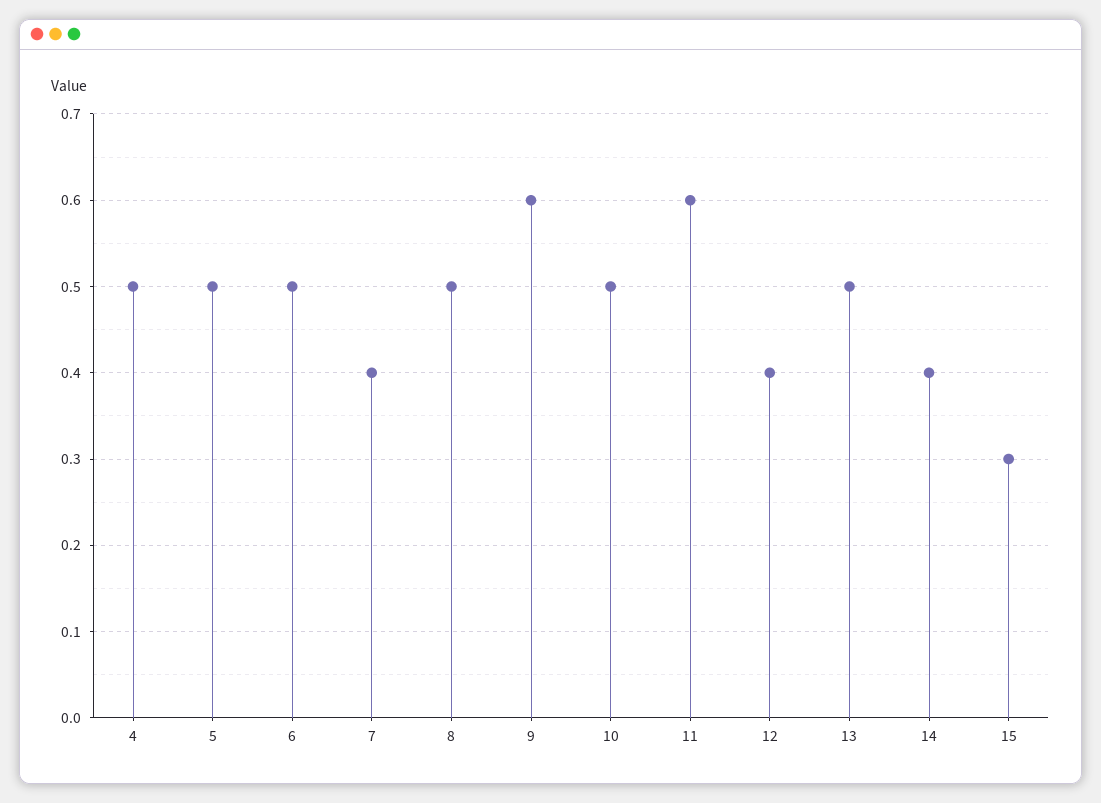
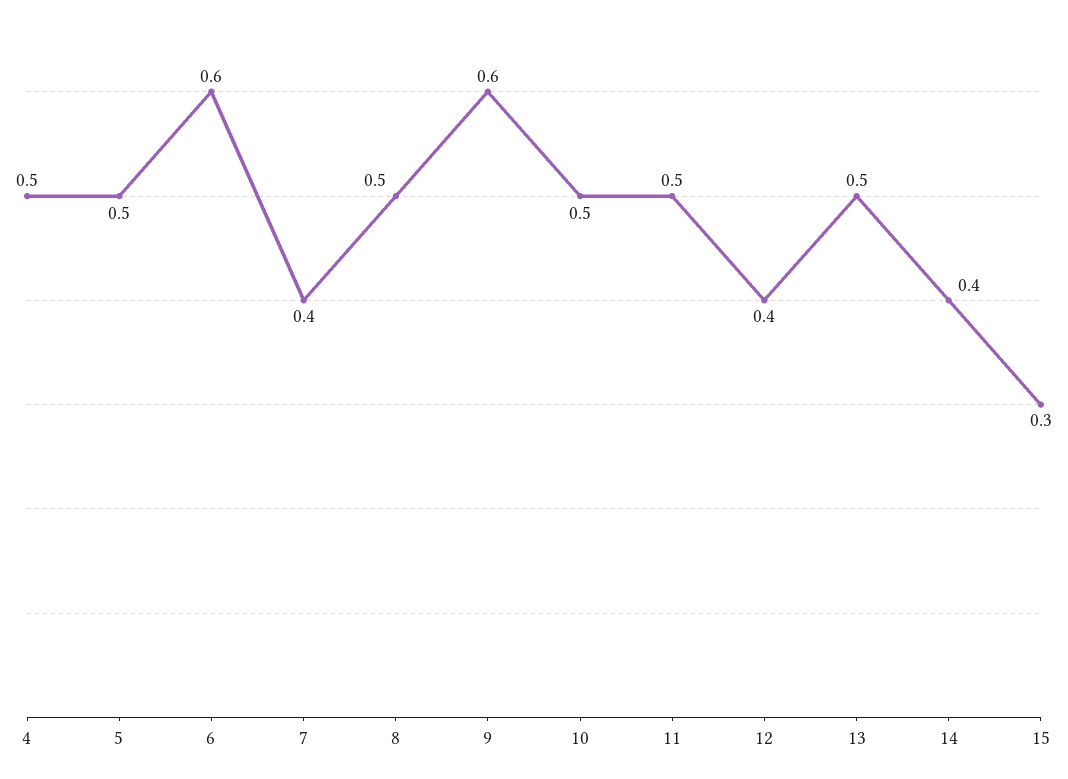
  {
    "4": 0.5,
    "5": 0.5,
-   "6": 0.5,
+   "6": 0.6,
    "7": 0.4,
    "8": 0.5,
    "9": 0.6,
    "10": 0.5,
-   "11": 0.6,
+   "11": 0.5,
    "12": 0.4,
    "13": 0.5,
    "14": 0.4,
    "15": 0.3
  }

